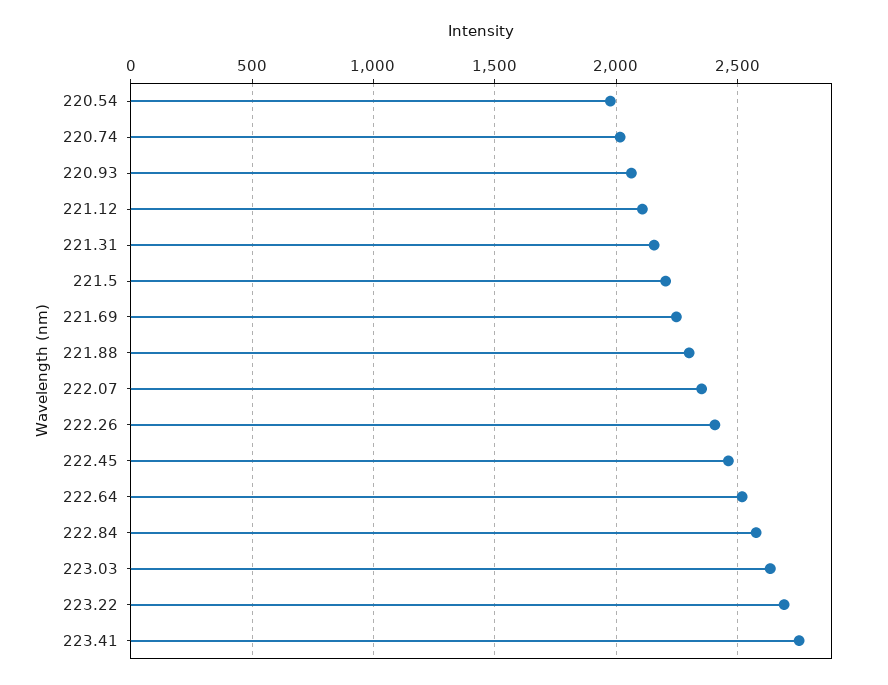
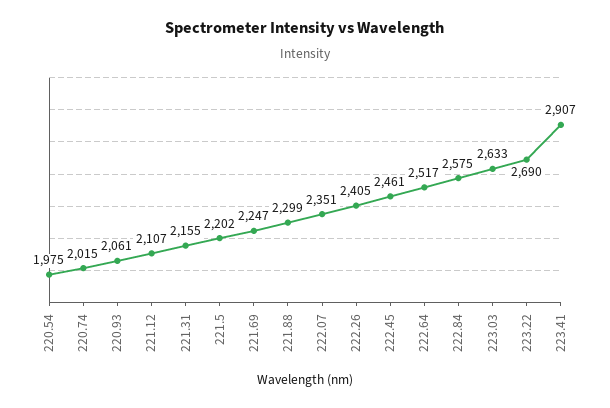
  {
    "220.54": 1975,
    "220.74": 2015,
    "220.93": 2061,
    "221.12": 2107,
    "221.31": 2155,
    "221.5": 2202,
    "221.69": 2247,
    "221.88": 2299,
    "222.07": 2351,
    "222.26": 2405,
    "222.45": 2461,
    "222.64": 2517,
    "222.84": 2575,
    "223.03": 2633,
    "223.22": 2690,
-   "223.41": 2750
+   "223.41": 2907
  }

